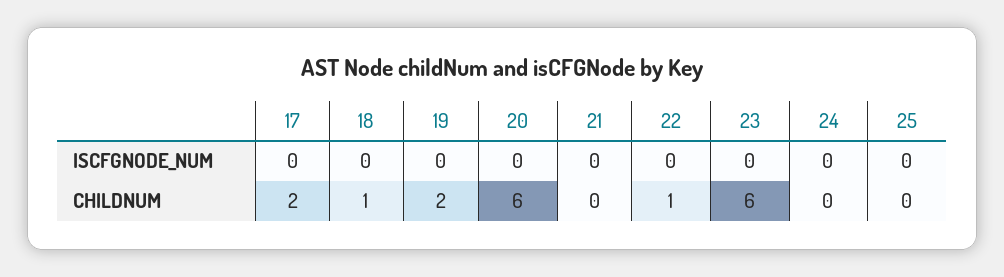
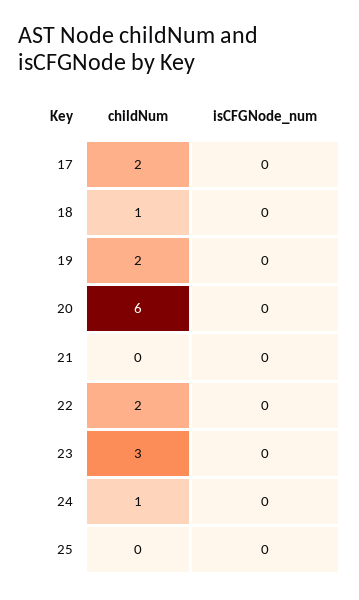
  {
    "17": {
      "ISCFGNODE_NUM": 0,
      "CHILDNUM": 2
    },
    "18": {
      "ISCFGNODE_NUM": 0,
      "CHILDNUM": 1
    },
    "19": {
      "ISCFGNODE_NUM": 0,
      "CHILDNUM": 2
    },
    "20": {
      "ISCFGNODE_NUM": 0,
      "CHILDNUM": 6
    },
    "21": {
      "ISCFGNODE_NUM": 0,
      "CHILDNUM": 0
    },
    "22": {
      "ISCFGNODE_NUM": 0,
-     "CHILDNUM": 1
+     "CHILDNUM": 2
    },
    "23": {
      "ISCFGNODE_NUM": 0,
-     "CHILDNUM": 6
+     "CHILDNUM": 3
    },
    "24": {
      "ISCFGNODE_NUM": 0,
-     "CHILDNUM": 0
+     "CHILDNUM": 1
    },
    "25": {
      "ISCFGNODE_NUM": 0,
      "CHILDNUM": 0
    }
  }

